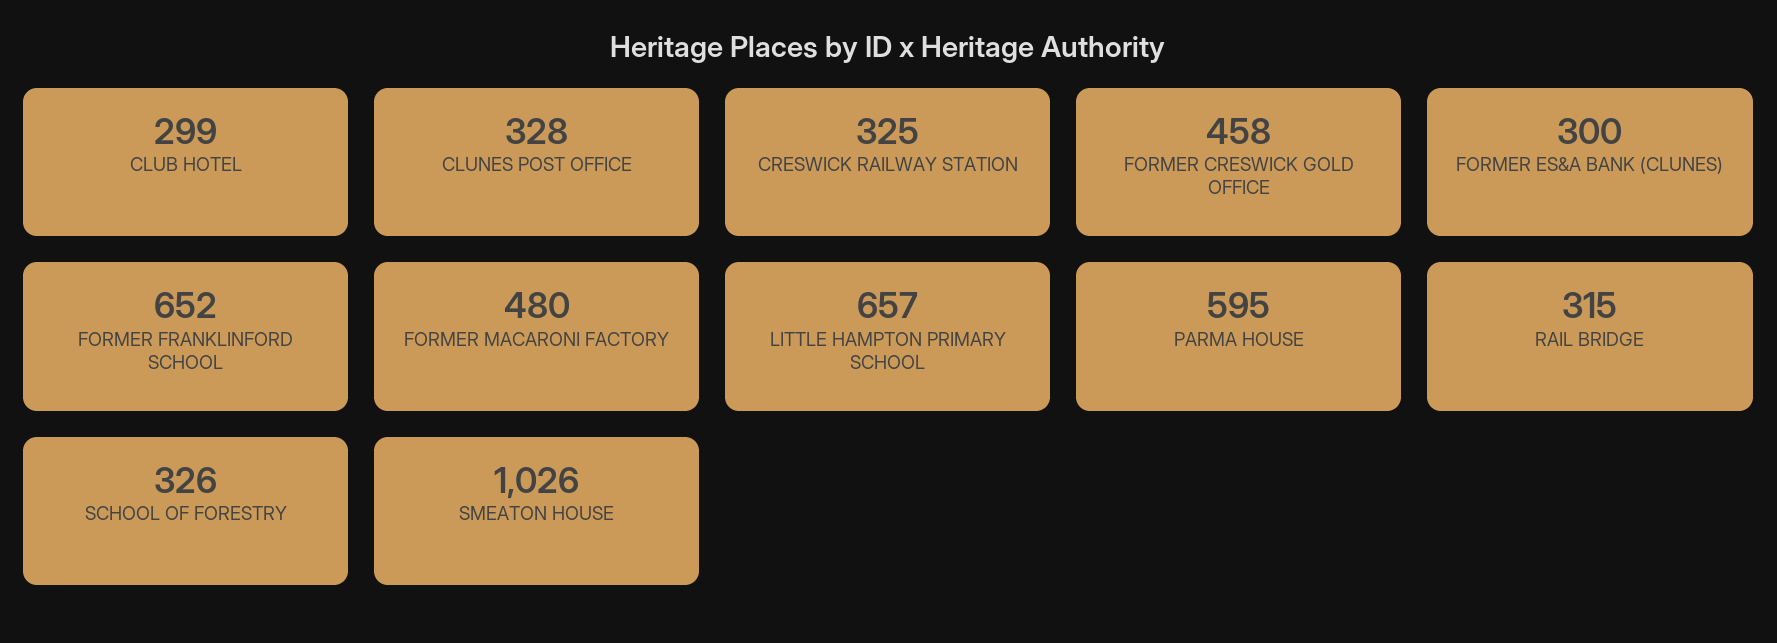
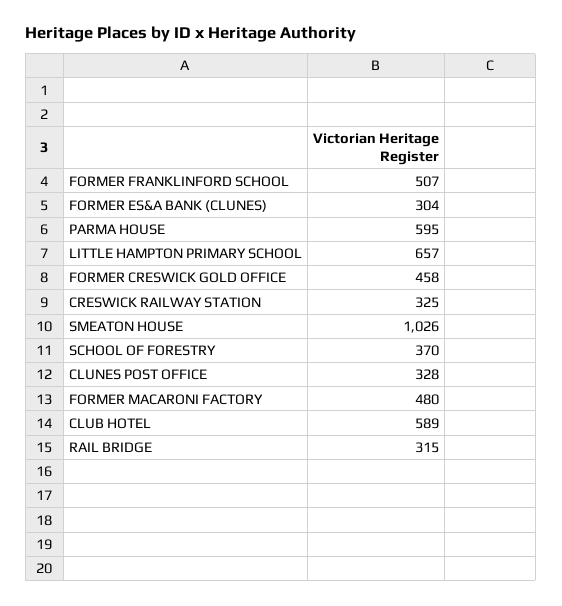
  {
-   "CLUB HOTEL": 299,
+   "CLUB HOTEL": 589,
    "CLUNES POST OFFICE": 328,
    "CRESWICK RAILWAY STATION": 325,
    "FORMER CRESWICK GOLD OFFICE": 458,
-   "FORMER ES&A BANK (CLUNES)": 300,
+   "FORMER ES&A BANK (CLUNES)": 304,
-   "FORMER FRANKLINFORD SCHOOL": 652,
+   "FORMER FRANKLINFORD SCHOOL": 507,
    "FORMER MACARONI FACTORY": 480,
    "LITTLE HAMPTON PRIMARY SCHOOL": 657,
    "PARMA HOUSE": 595,
    "RAIL BRIDGE": 315,
-   "SCHOOL OF FORESTRY": 326,
+   "SCHOOL OF FORESTRY": 370,
    "SMEATON HOUSE": 1026
  }

